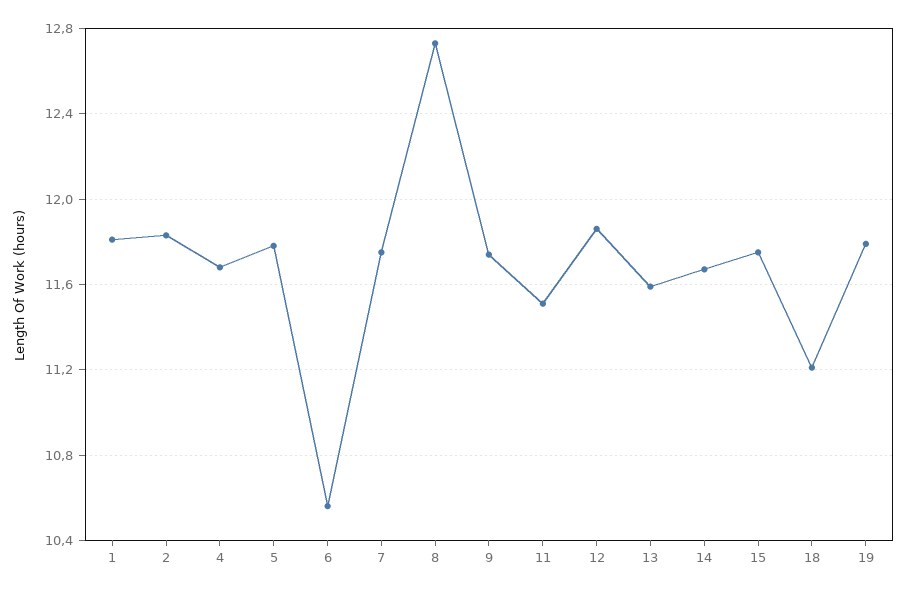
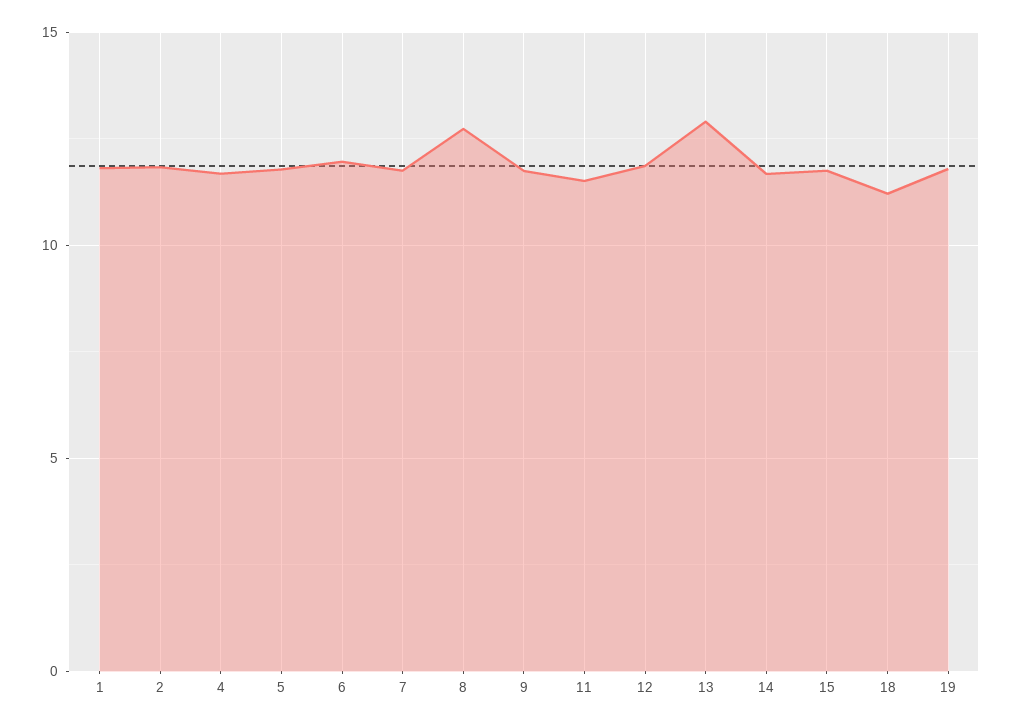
  {
    "1": 11.8,
    "2": 11.85,
    "4": 11.7,
    "5": 11.8,
-   "6": 10.55,
+   "6": 12,
    "7": 11.75,
    "8": 12.75,
    "9": 11.75,
    "11": 11.5,
    "12": 11.85,
-   "13": 11.6,
+   "13": 13,
    "14": 11.65,
    "15": 11.75,
    "18": 11.2,
    "19": 11.8
  }

